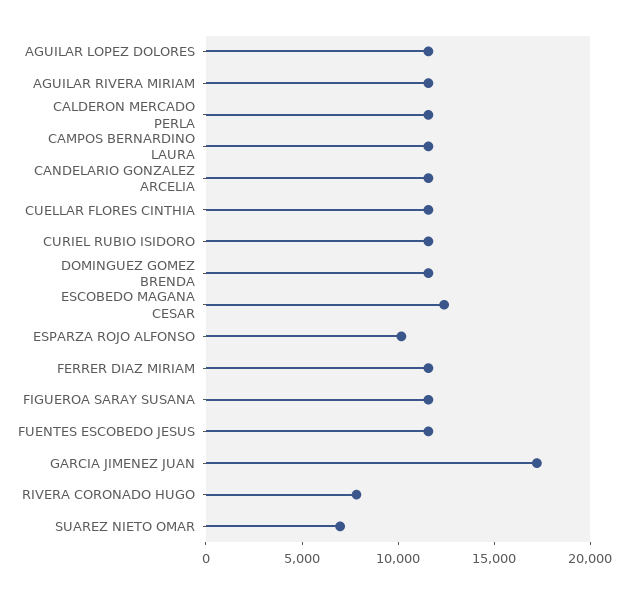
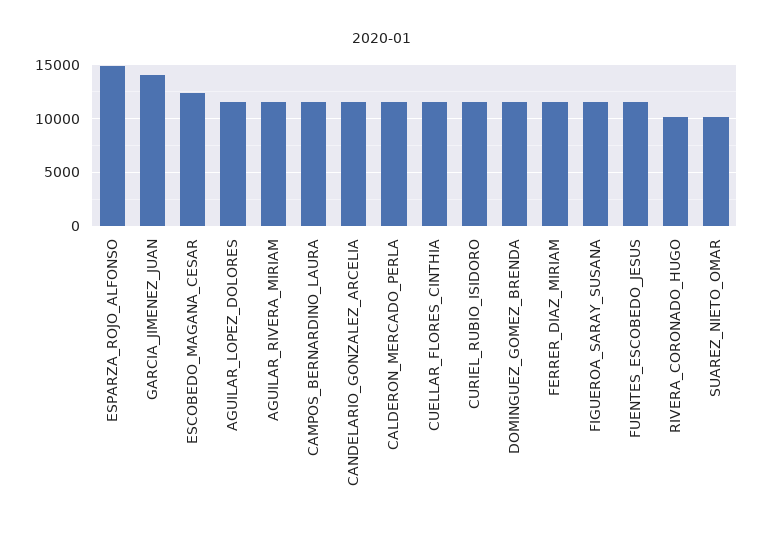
  {
    "AGUILAR LOPEZ DOLORES": 12000,
    "AGUILAR RIVERA MIRIAM": 12000,
    "CALDERON MERCADO PERLA": 12000,
    "CAMPOS BERNARDINO LAURA": 12000,
    "CANDELARIO GONZALEZ ARCELIA": 12000,
    "CUELLAR FLORES CINTHIA": 12000,
    "CURIEL RUBIO ISIDORO": 12000,
    "DOMINGUEZ GOMEZ BRENDA": 12000,
    "ESCOBEDO MAGANA CESAR": 12000,
-   "ESPARZA ROJO ALFONSO": 10000,
+   "ESPARZA ROJO ALFONSO": 15000,
    "FERRER DIAZ MIRIAM": 12000,
    "FIGUEROA SARAY SUSANA": 12000,
    "FUENTES ESCOBEDO JESUS": 12000,
-   "GARCIA JIMENEZ JUAN": 17000,
+   "GARCIA JIMENEZ JUAN": 14000,
-   "RIVERA CORONADO HUGO": 8000,
+   "RIVERA CORONADO HUGO": 10000,
-   "SUAREZ NIETO OMAR": 7000
+   "SUAREZ NIETO OMAR": 10000
  }

